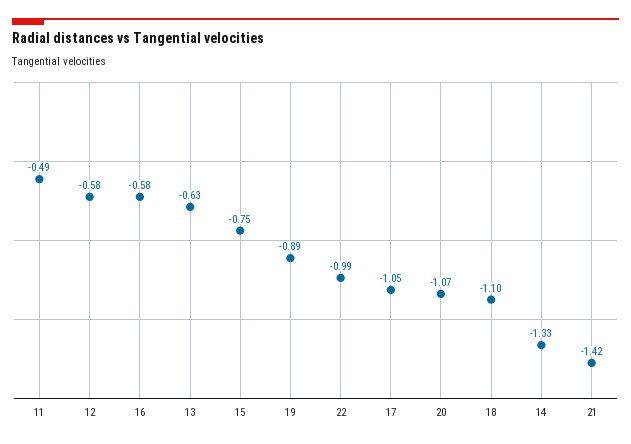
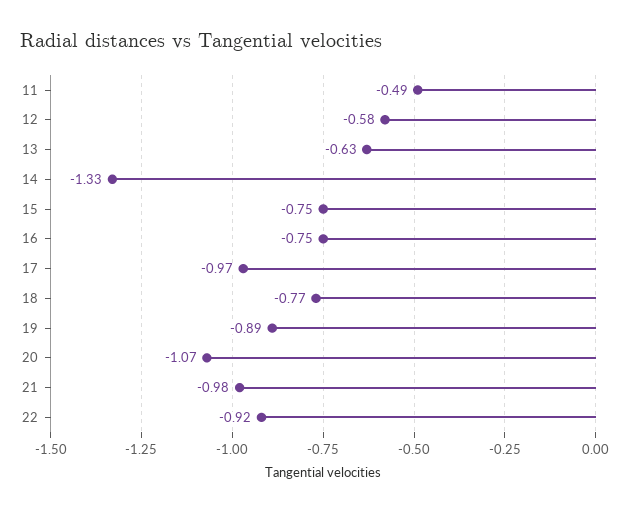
  {
    "11": -0.49,
    "12": -0.58,
-   "16": -0.58,
+   "16": -0.75,
    "13": -0.63,
    "15": -0.75,
    "19": -0.89,
-   "22": -0.99,
+   "22": -0.92,
-   "17": -1.05,
+   "17": -0.97,
    "20": -1.07,
-   "18": -1.1,
+   "18": -0.77,
    "14": -1.33,
-   "21": -1.42
+   "21": -0.98
  }

